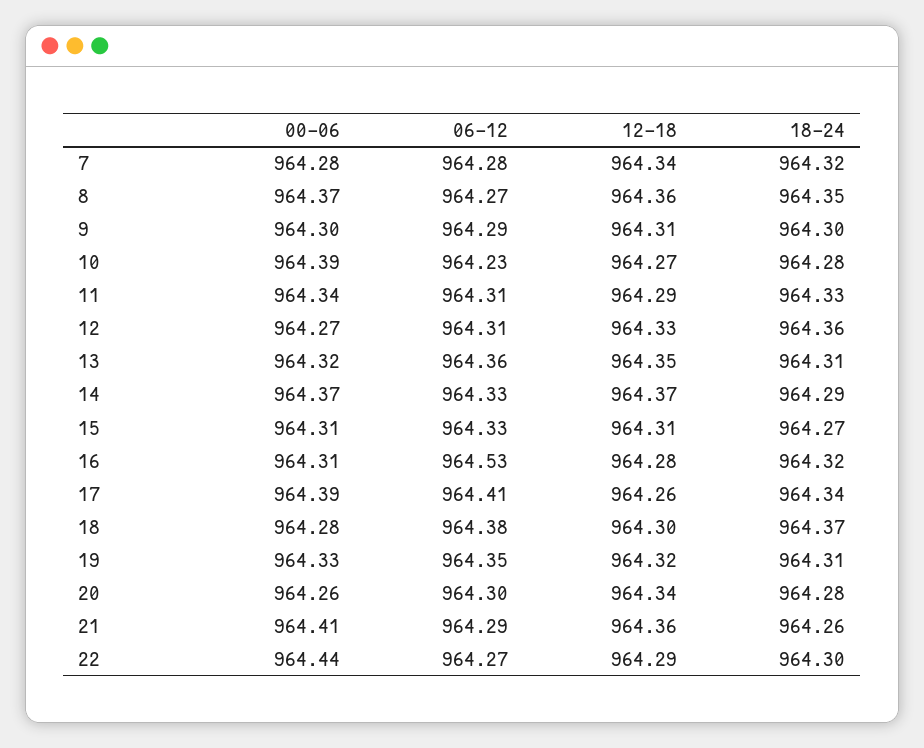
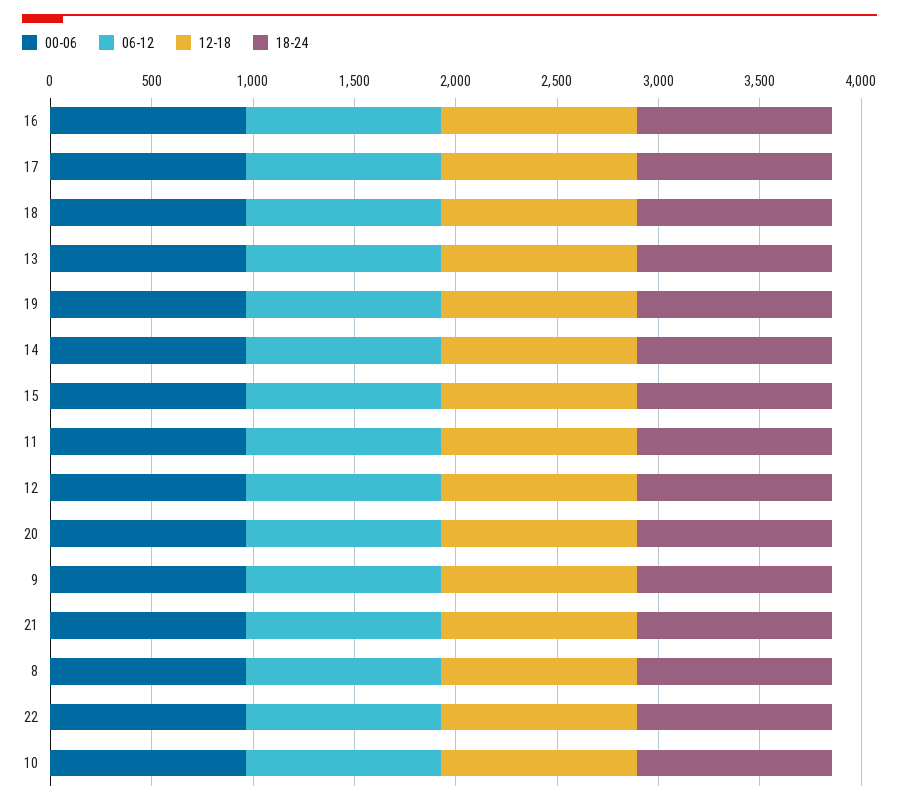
  {
    "00-06": {
-     "7": 964.28,
      "8": 964.37,
      "9": 964.3,
      "10": 964.39,
      "11": 964.34,
      "12": 964.27,
      "13": 964.32,
      "14": 964.37,
      "15": 964.31,
      "16": 964.31,
      "17": 964.39,
      "18": 964.28,
      "19": 964.33,
      "20": 964.26,
      "21": 964.41,
      "22": 964.44
    },
    "06-12": {
-     "7": 964.28,
      "8": 964.27,
      "9": 964.29,
      "10": 964.23,
      "11": 964.31,
      "12": 964.31,
      "13": 964.36,
      "14": 964.33,
      "15": 964.33,
      "16": 964.53,
      "17": 964.41,
      "18": 964.38,
      "19": 964.35,
      "20": 964.3,
      "21": 964.29,
      "22": 964.27
    },
    "12-18": {
-     "7": 964.34,
      "8": 964.36,
      "9": 964.31,
      "10": 964.27,
      "11": 964.29,
      "12": 964.33,
      "13": 964.35,
      "14": 964.37,
      "15": 964.31,
      "16": 964.28,
      "17": 964.26,
      "18": 964.3,
      "19": 964.32,
      "20": 964.34,
      "21": 964.36,
      "22": 964.29
    },
    "18-24": {
-     "7": 964.32,
      "8": 964.35,
      "9": 964.3,
      "10": 964.28,
      "11": 964.33,
      "12": 964.36,
      "13": 964.31,
      "14": 964.29,
      "15": 964.27,
      "16": 964.32,
      "17": 964.34,
      "18": 964.37,
      "19": 964.31,
      "20": 964.28,
      "21": 964.26,
      "22": 964.3
    }
  }

